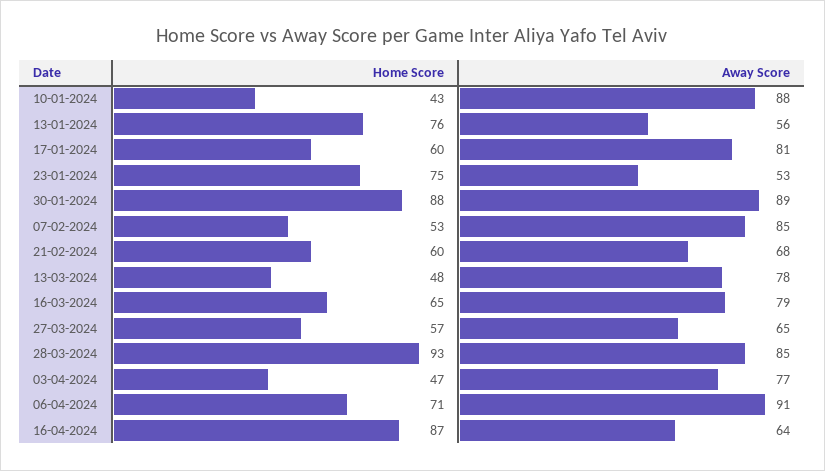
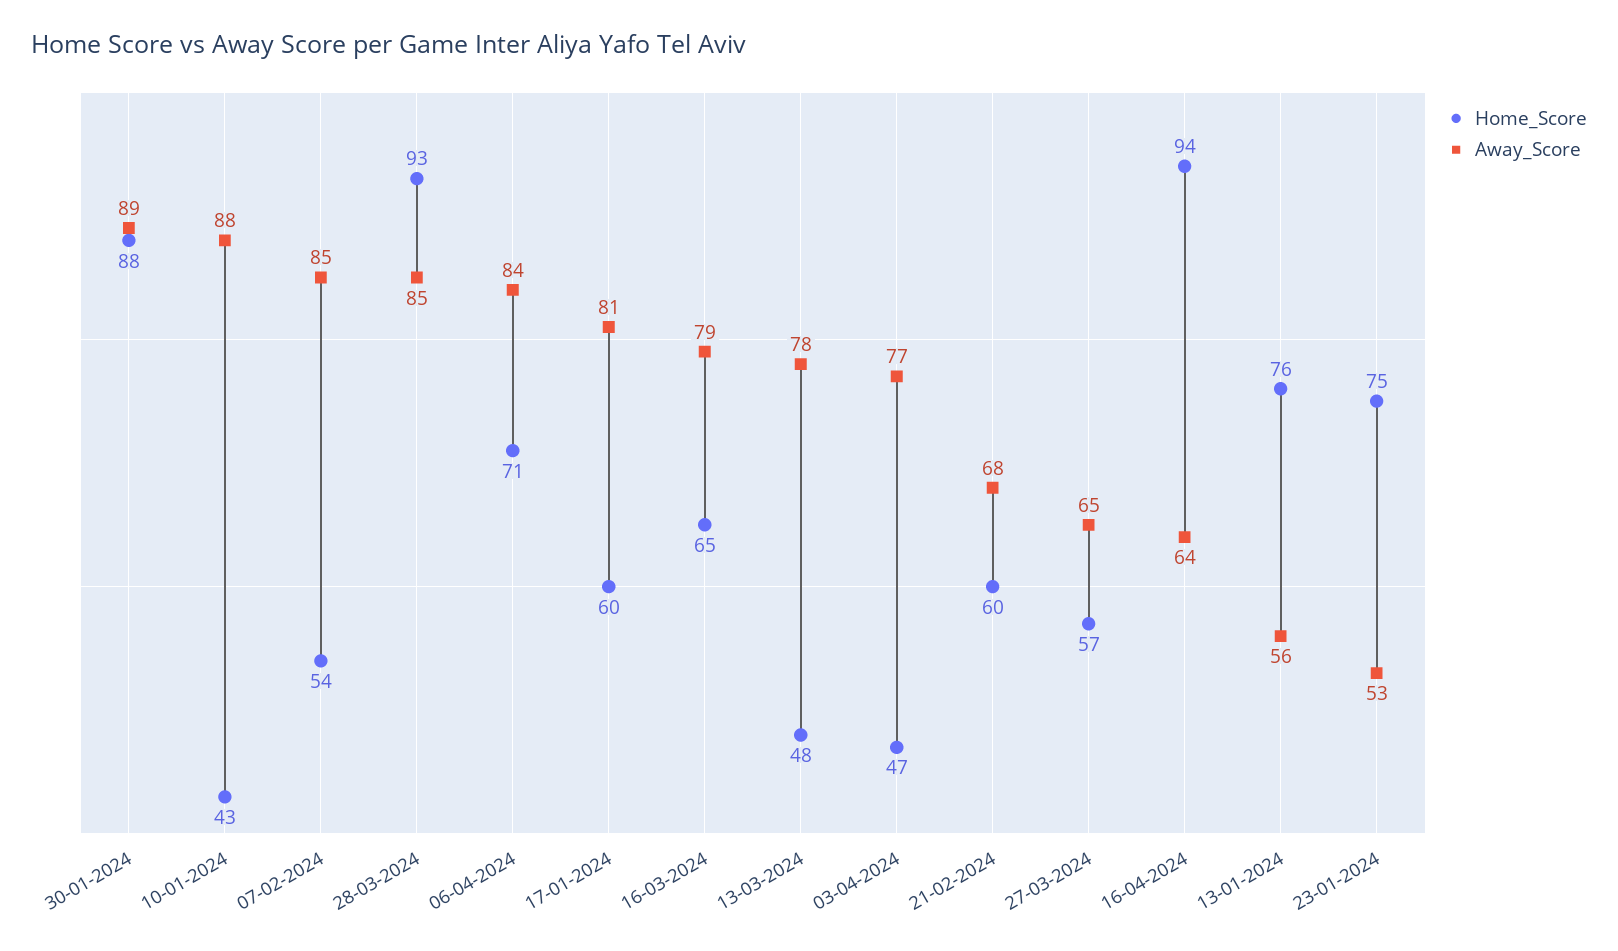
  {
    "Home Score": {
      "10-01-2024": 43,
      "13-01-2024": 76,
      "17-01-2024": 60,
      "23-01-2024": 75,
      "30-01-2024": 88,
-     "07-02-2024": 53,
+     "07-02-2024": 54,
      "21-02-2024": 60,
      "13-03-2024": 48,
      "16-03-2024": 65,
      "27-03-2024": 57,
      "28-03-2024": 93,
      "03-04-2024": 47,
      "06-04-2024": 71,
-     "16-04-2024": 87
+     "16-04-2024": 94
    },
    "Away Score": {
      "10-01-2024": 88,
      "13-01-2024": 56,
      "17-01-2024": 81,
      "23-01-2024": 53,
      "30-01-2024": 89,
      "07-02-2024": 85,
      "21-02-2024": 68,
      "13-03-2024": 78,
      "16-03-2024": 79,
      "27-03-2024": 65,
      "28-03-2024": 85,
      "03-04-2024": 77,
-     "06-04-2024": 91,
+     "06-04-2024": 84,
      "16-04-2024": 64
    }
  }

